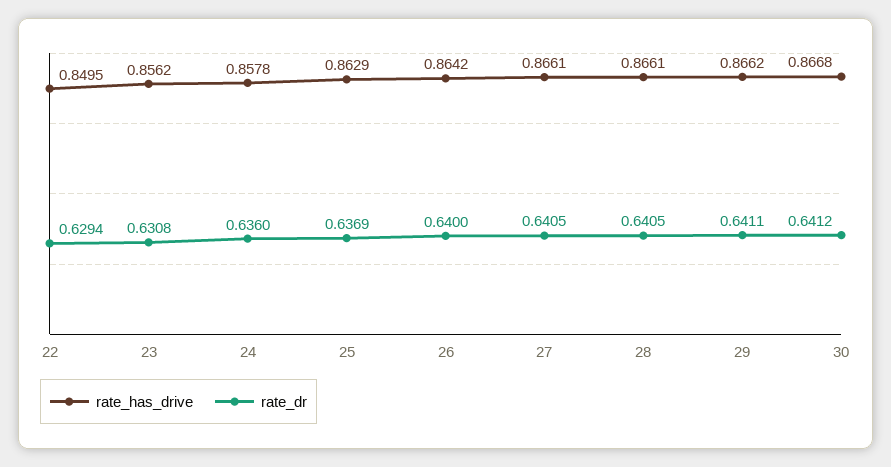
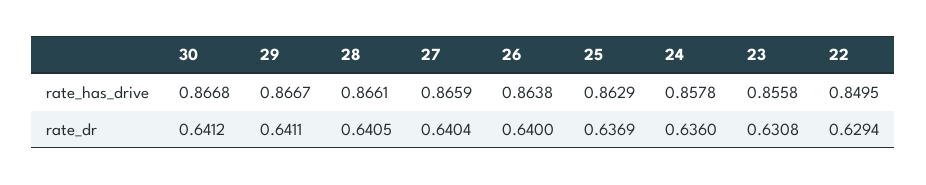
  {
    "rate_has_drive": {
      "22": 0.8495,
-     "23": 0.8562,
+     "23": 0.8558,
      "24": 0.8578,
      "25": 0.8629,
-     "26": 0.8642,
+     "26": 0.8638,
-     "27": 0.8661,
+     "27": 0.8659,
      "28": 0.8661,
-     "29": 0.8662,
+     "29": 0.8667,
      "30": 0.8668
    },
    "rate_dr": {
      "22": 0.6294,
      "23": 0.6308,
      "24": 0.636,
      "25": 0.6369,
      "26": 0.64,
-     "27": 0.6405,
+     "27": 0.6404,
      "28": 0.6405,
      "29": 0.6411,
      "30": 0.6412
    }
  }

